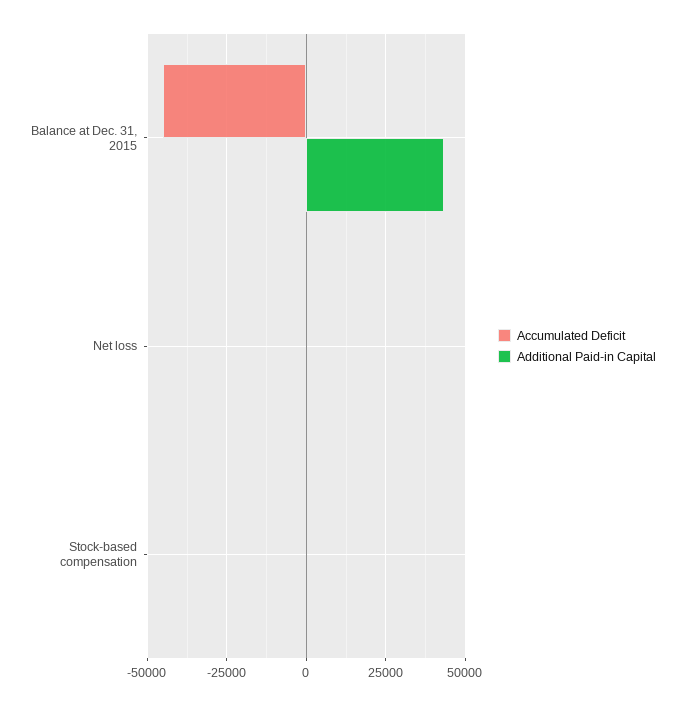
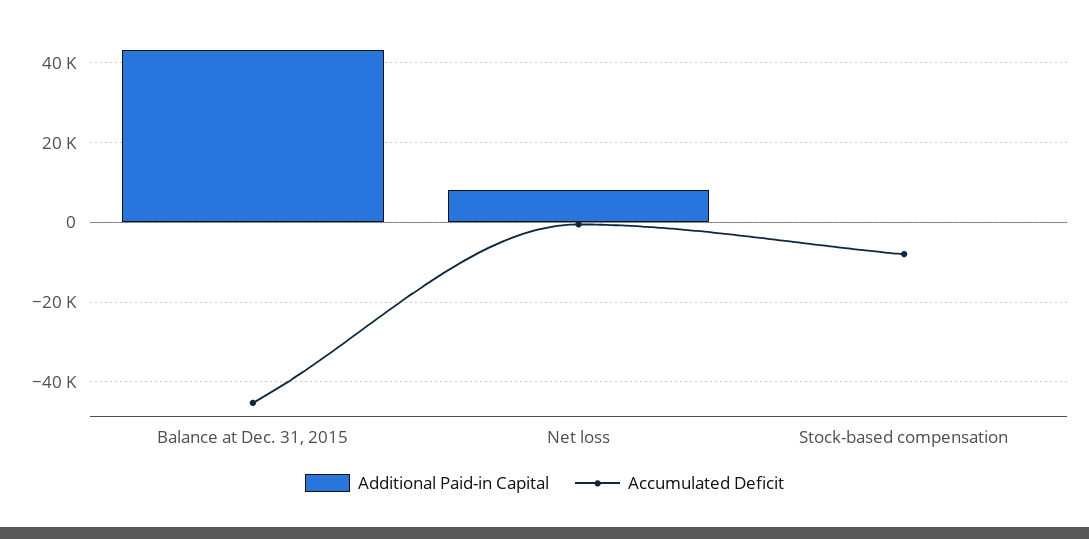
  {
    "Accumulated Deficit": {
      "Balance at Dec. 31, 2015": -46000,
      "Net loss": 0,
-     "Stock-based compensation": 0
+     "Stock-based compensation": -8000
    },
    "Additional Paid-in Capital": {
      "Balance at Dec. 31, 2015": 44000,
-     "Net loss": 0,
+     "Net loss": 8000,
      "Stock-based compensation": 0
    }
  }

